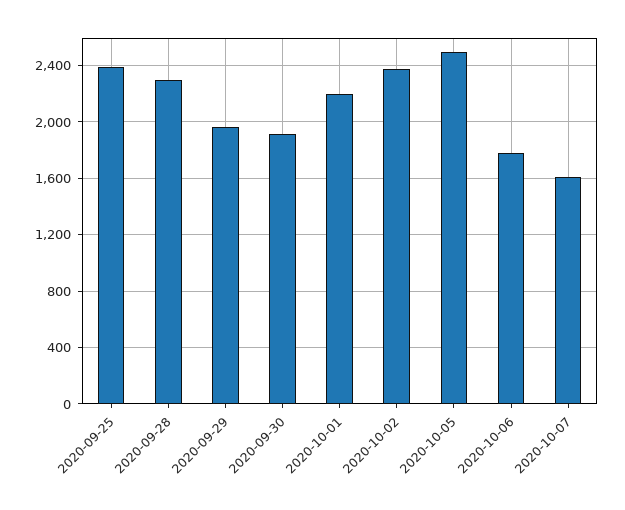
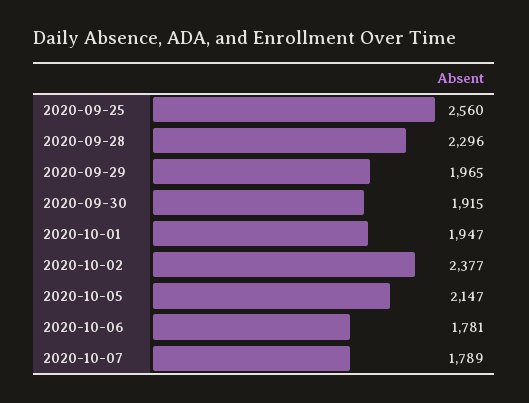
  {
-   "2020-09-25": 2400,
+   "2020-09-25": 2560,
    "2020-09-28": 2296,
    "2020-09-29": 1965,
    "2020-09-30": 1915,
-   "2020-10-01": 2200,
+   "2020-10-01": 1947,
    "2020-10-02": 2377,
-   "2020-10-05": 2500,
+   "2020-10-05": 2147,
    "2020-10-06": 1781,
-   "2020-10-07": 1600
+   "2020-10-07": 1789
  }

